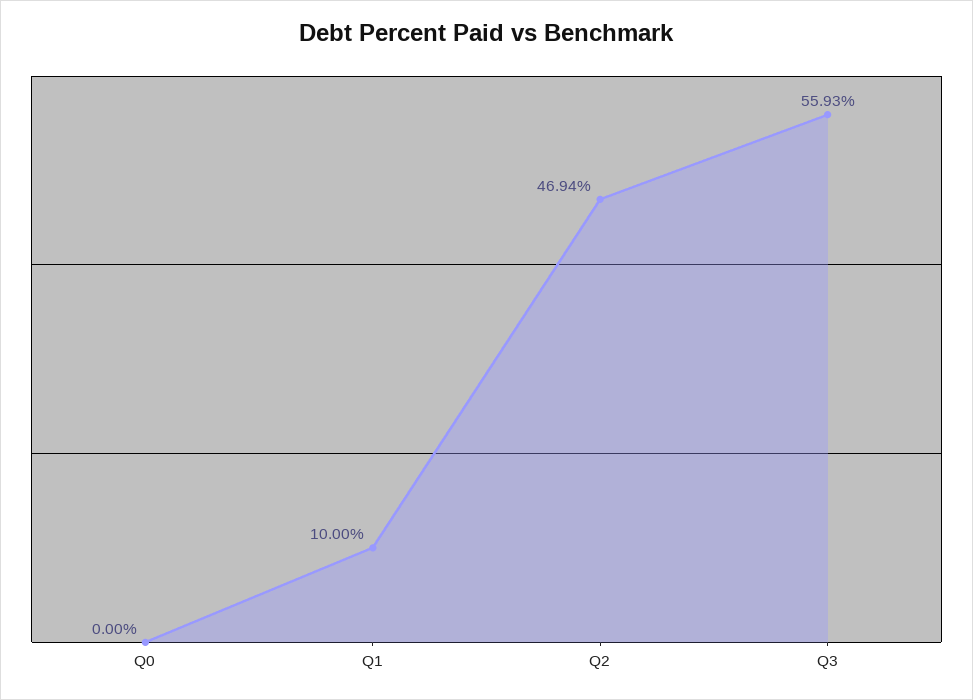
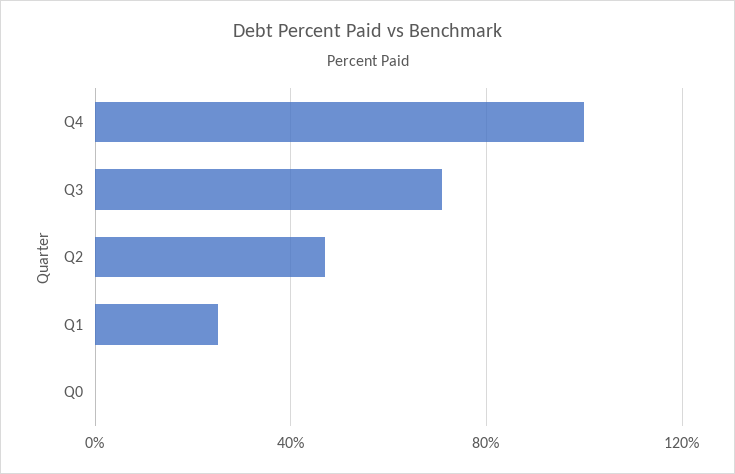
  {
    "Q0": 0,
-   "Q1": 10,
+   "Q1": 25,
    "Q2": 46.94,
-   "Q3": 55.93
+   "Q3": 70,
+   "Q4": 100
  }

